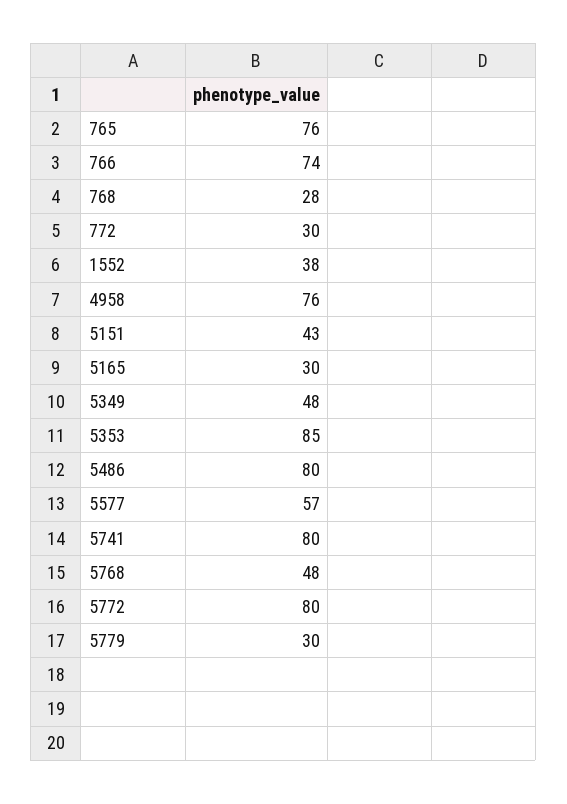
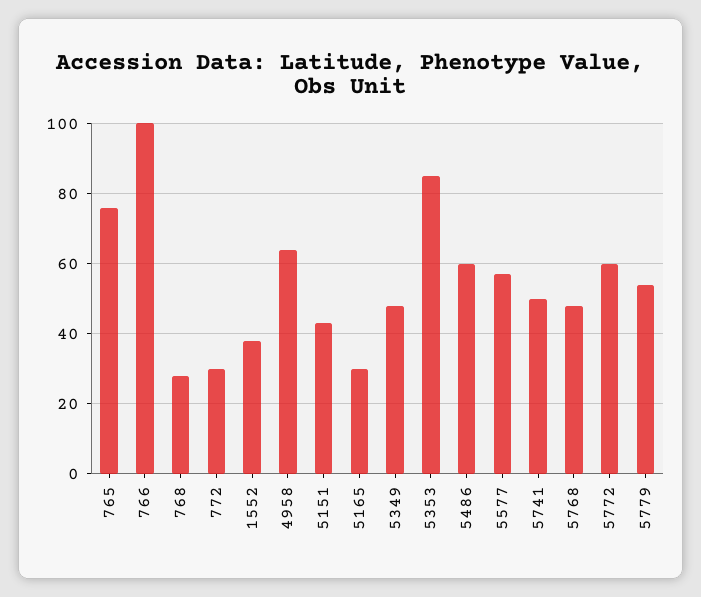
  {
    "765": 76,
-   "766": 74,
+   "766": 100,
    "768": 28,
    "772": 30,
    "1552": 38,
-   "4958": 76,
+   "4958": 65,
    "5151": 43,
    "5165": 30,
    "5349": 48,
    "5353": 85,
-   "5486": 80,
+   "5486": 60,
    "5577": 57,
-   "5741": 80,
+   "5741": 50,
    "5768": 48,
-   "5772": 80,
+   "5772": 60,
-   "5779": 30
+   "5779": 55
  }

